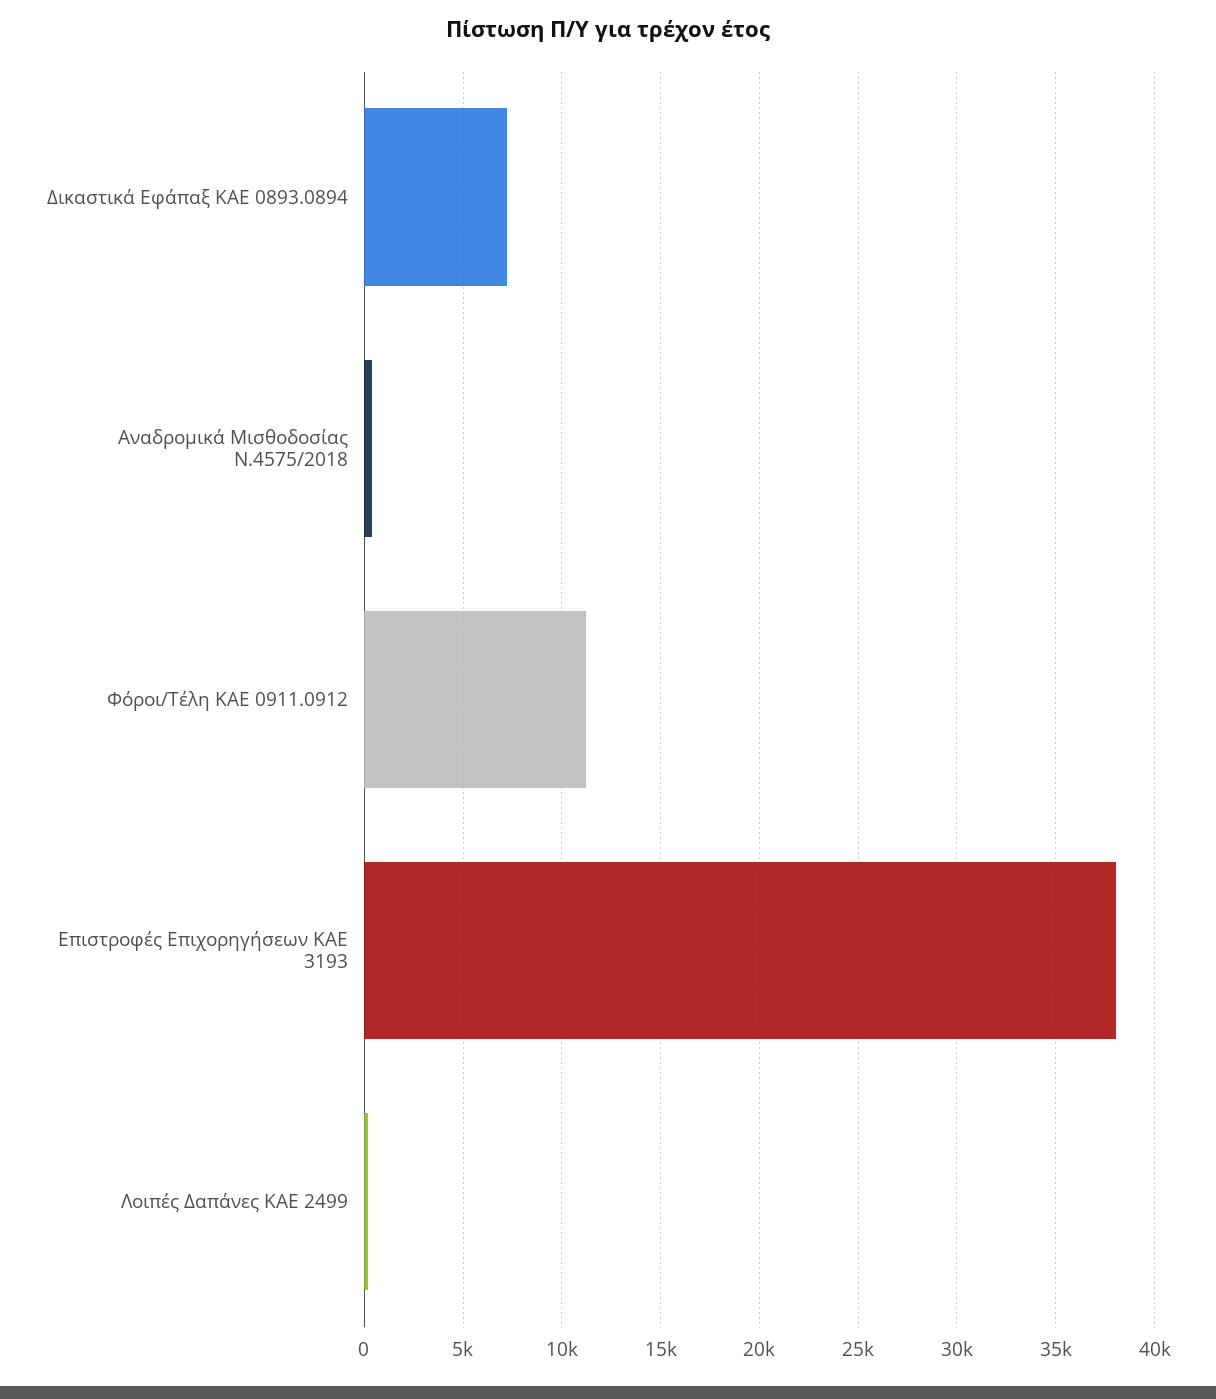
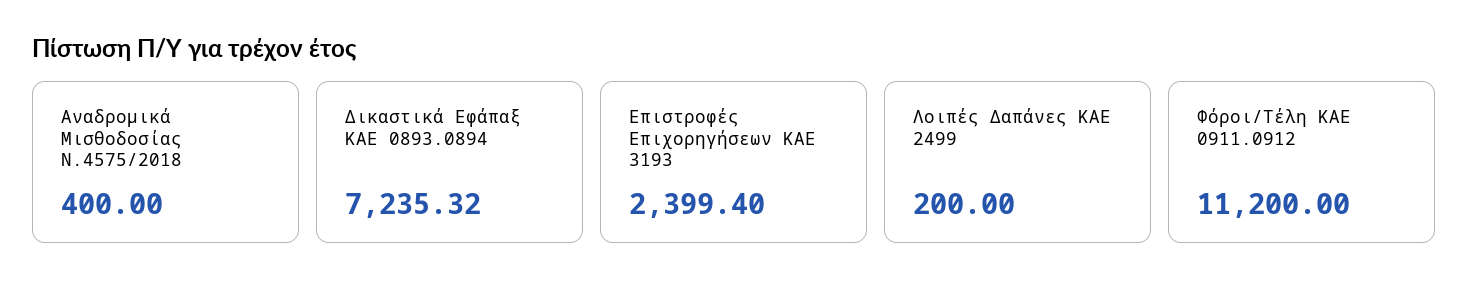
  {
    "Δικαστικά Εφάπαξ ΚΑΕ 0893.0894": 7235.32,
    "Αναδρομικά Μισθοδοσίας Ν.4575/2018": 400,
    "Φόροι/Τέλη ΚΑΕ 0911.0912": 11200,
-   "Επιστροφές Επιχορηγήσεων ΚΑΕ 3193": 38000,
+   "Επιστροφές Επιχορηγήσεων ΚΑΕ 3193": 2399.4,
    "Λοιπές Δαπάνες ΚΑΕ 2499": 200
  }

